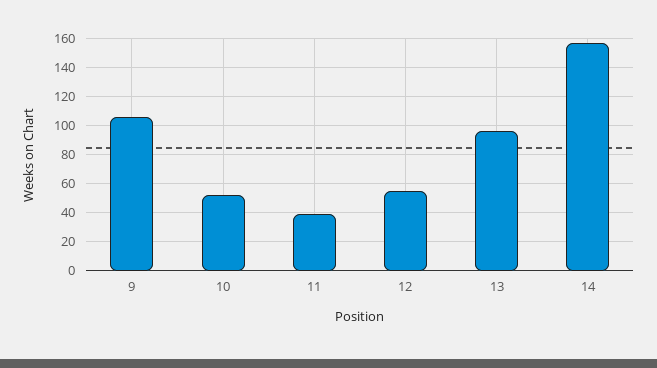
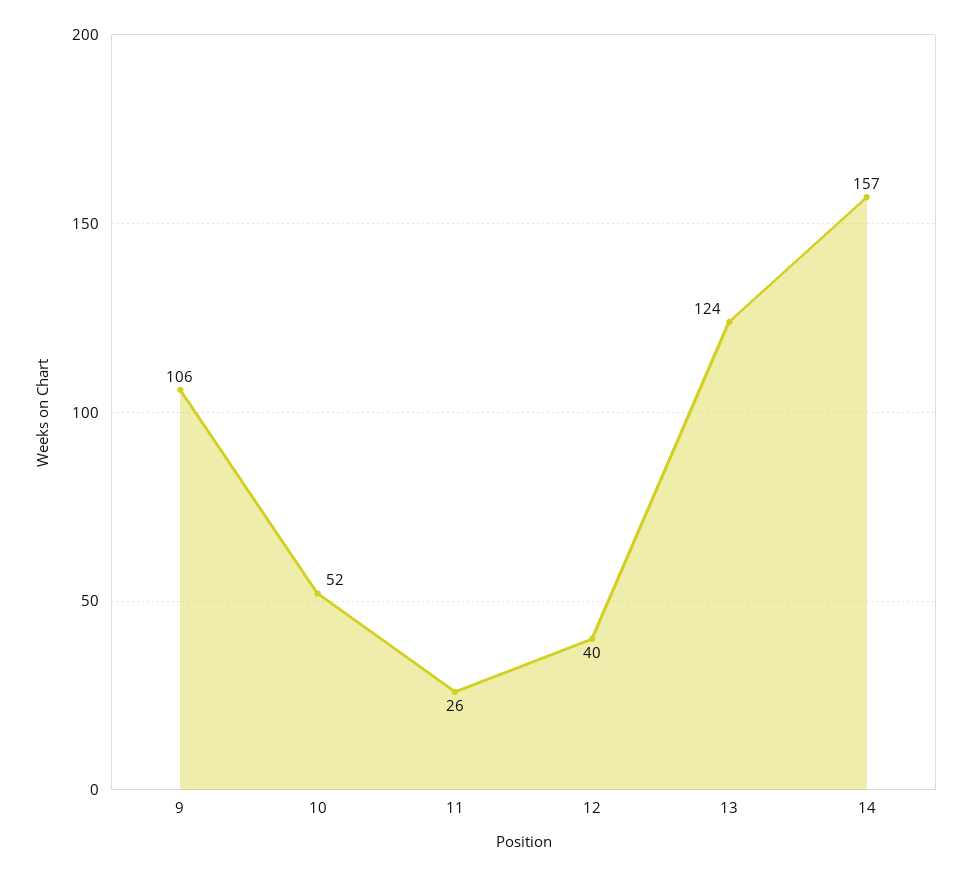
  {
    "9": 106,
    "10": 52,
-   "11": 40,
+   "11": 26,
-   "12": 55,
+   "12": 40,
-   "13": 95,
+   "13": 124,
    "14": 157
  }

